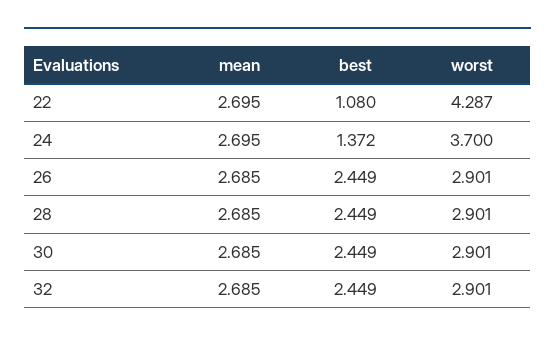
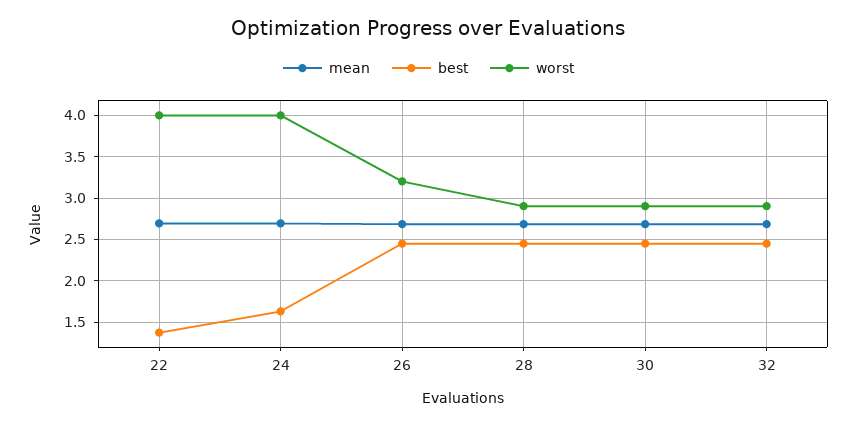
  {
    "mean": {
      "22": 2.695,
      "24": 2.695,
      "26": 2.685,
      "28": 2.685,
      "30": 2.685,
      "32": 2.685
    },
    "best": {
-     "22": 1.08,
+     "22": 1.4,
-     "24": 1.372,
+     "24": 1.6,
      "26": 2.449,
      "28": 2.449,
      "30": 2.449,
      "32": 2.449
    },
    "worst": {
-     "22": 4.287,
+     "22": 4,
-     "24": 3.7,
+     "24": 4,
-     "26": 2.901,
+     "26": 3.2,
      "28": 2.901,
      "30": 2.901,
      "32": 2.901
    }
  }

